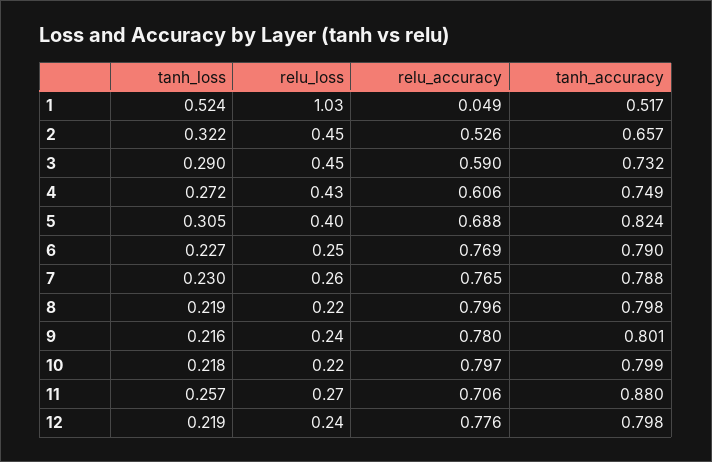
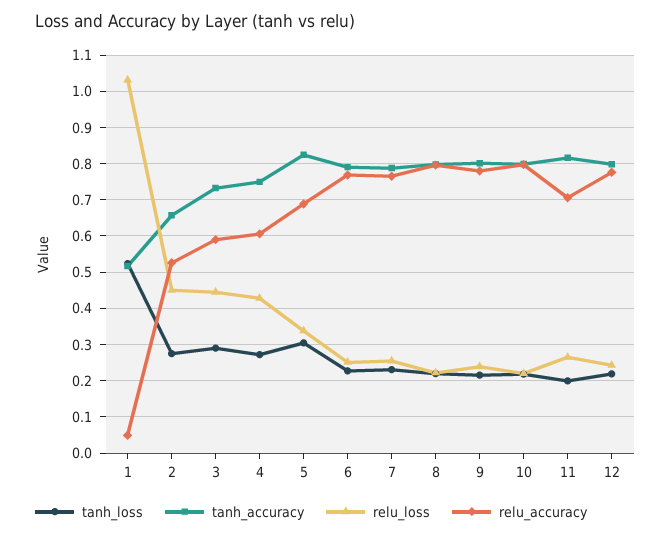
  {
    "tanh_loss": {
      "1": 0.524,
-     "2": 0.322,
+     "2": 0.28,
      "3": 0.29,
      "4": 0.272,
      "5": 0.305,
      "6": 0.227,
      "7": 0.23,
      "8": 0.219,
      "9": 0.216,
      "10": 0.218,
-     "11": 0.257,
+     "11": 0.2,
      "12": 0.219
    },
    "relu_loss": {
      "1": 1.03,
      "2": 0.45,
      "3": 0.45,
      "4": 0.43,
-     "5": 0.4,
+     "5": 0.34,
      "6": 0.25,
      "7": 0.26,
      "8": 0.22,
      "9": 0.24,
      "10": 0.22,
      "11": 0.27,
      "12": 0.24
    },
    "relu_accuracy": {
      "1": 0.049,
      "2": 0.526,
      "3": 0.59,
      "4": 0.606,
      "5": 0.688,
      "6": 0.769,
      "7": 0.765,
      "8": 0.796,
      "9": 0.78,
      "10": 0.797,
      "11": 0.706,
      "12": 0.776
    },
    "tanh_accuracy": {
      "1": 0.517,
      "2": 0.657,
      "3": 0.732,
      "4": 0.749,
      "5": 0.824,
      "6": 0.79,
      "7": 0.788,
      "8": 0.798,
      "9": 0.801,
      "10": 0.799,
-     "11": 0.88,
+     "11": 0.82,
      "12": 0.798
    }
  }

